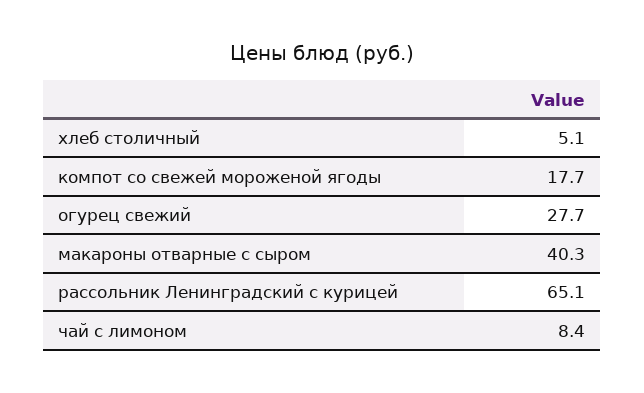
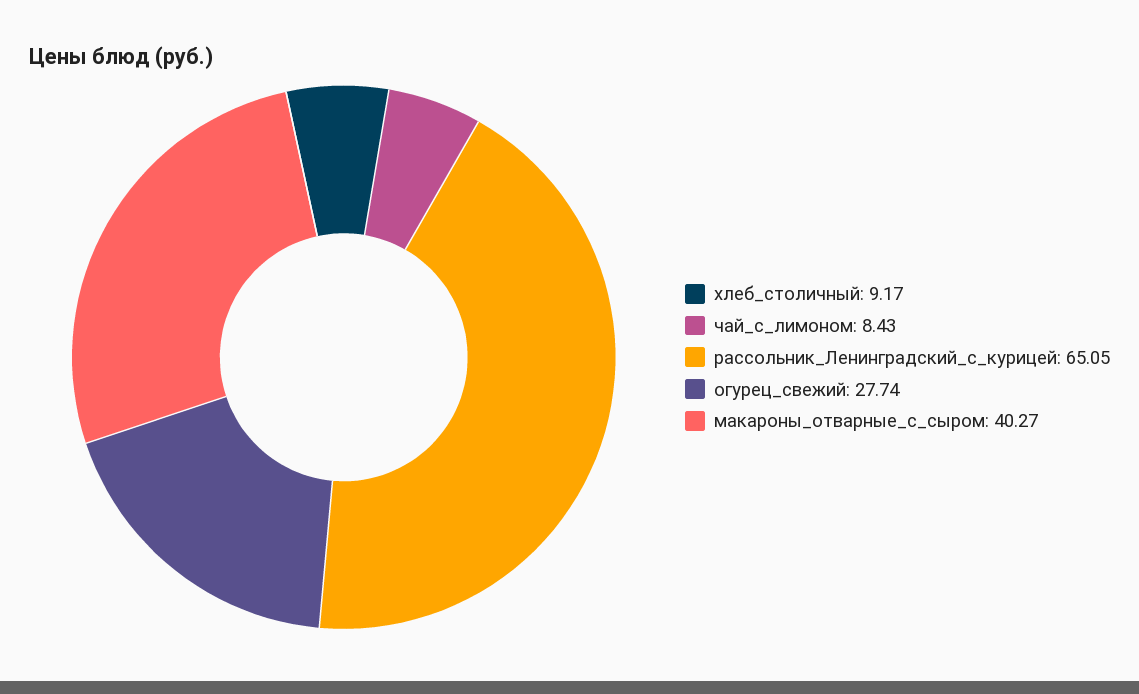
  {
-   "хлеб столичный": 5.1,
+   "хлеб столичный": 9.17,
-   "компот со свежей мороженой ягоды": 17.7,
    "огурец свежий": 27.74,
    "макароны отварные с сыром": 40.27,
    "рассольник Ленинградский с курицей": 65.05,
    "чай с лимоном": 8.43
  }

